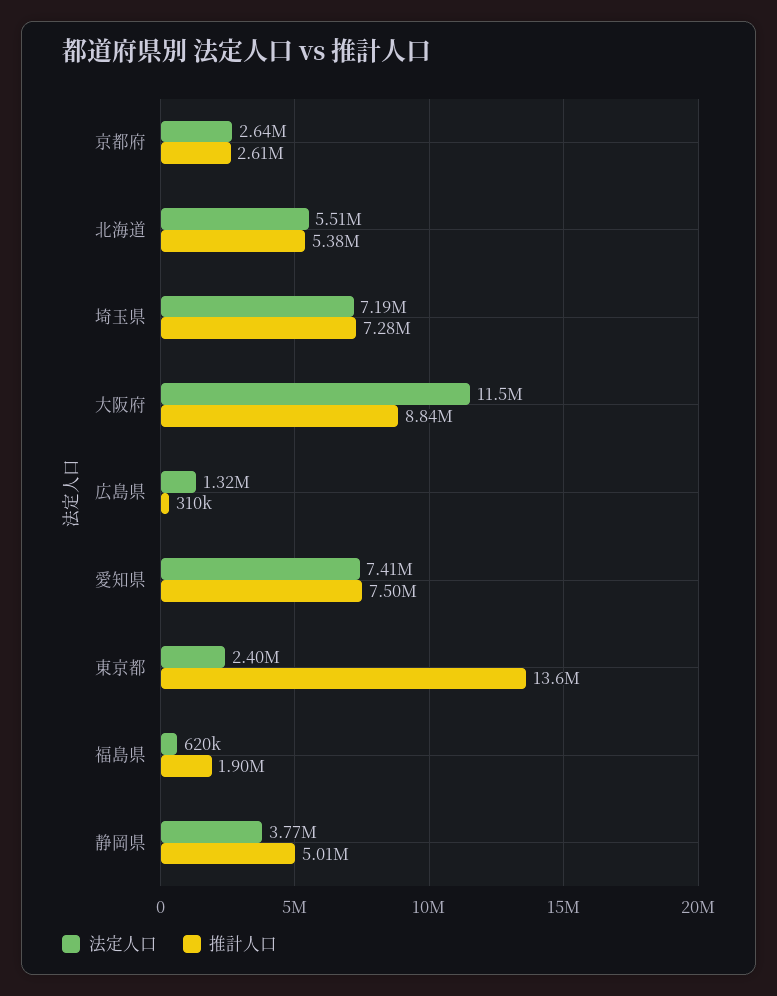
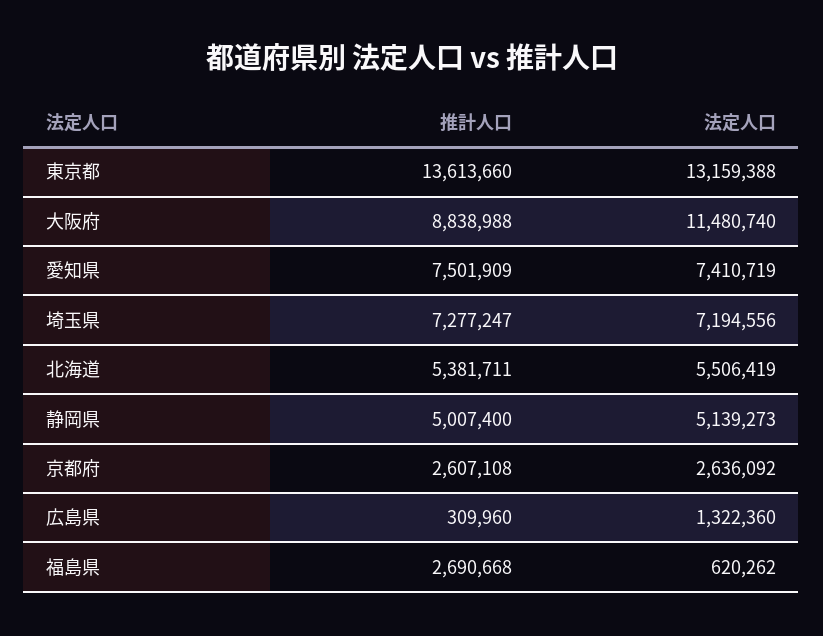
  {
    "法定人口": {
      "京都府": 2636092,
      "北海道": 5506419,
      "埼玉県": 7194556,
      "大阪府": 11480740,
      "広島県": 1322360,
      "愛知県": 7410719,
-     "東京都": 2400000,
+     "東京都": 13159388,
      "福島県": 620262,
-     "静岡県": 3770000
+     "静岡県": 5139273
    },
    "推計人口": {
      "京都府": 2607108,
      "北海道": 5381711,
      "埼玉県": 7277247,
      "大阪府": 8838988,
      "広島県": 309960,
      "愛知県": 7501909,
      "東京都": 13613660,
-     "福島県": 1900000,
+     "福島県": 2690668,
      "静岡県": 5007400
    }
  }

